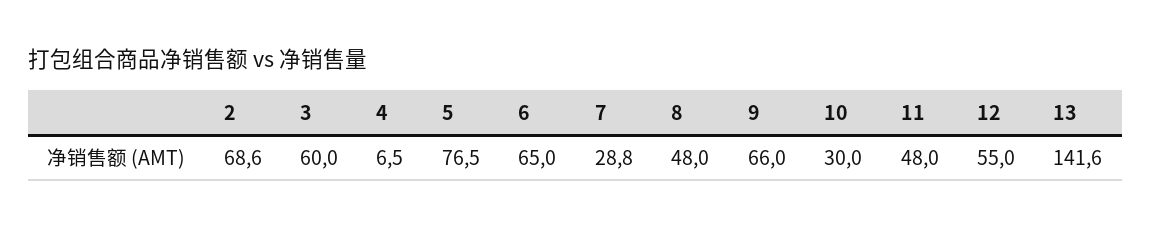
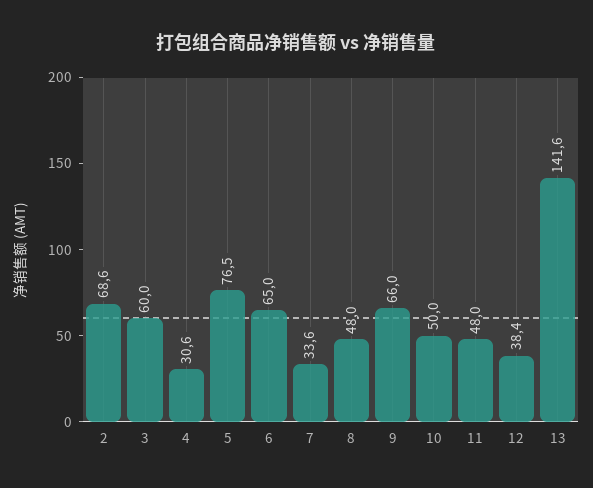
  {
    "2": 68.6,
    "3": 60,
-   "4": 6.5,
+   "4": 30.6,
    "5": 76.5,
    "6": 65,
-   "7": 28.8,
+   "7": 33.6,
    "8": 48,
    "9": 66,
-   "10": 30,
+   "10": 50,
    "11": 48,
-   "12": 55,
+   "12": 38.4,
    "13": 141.6
  }

